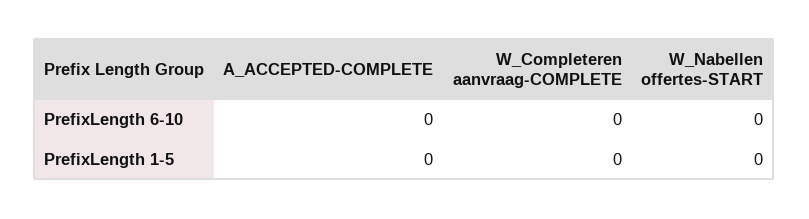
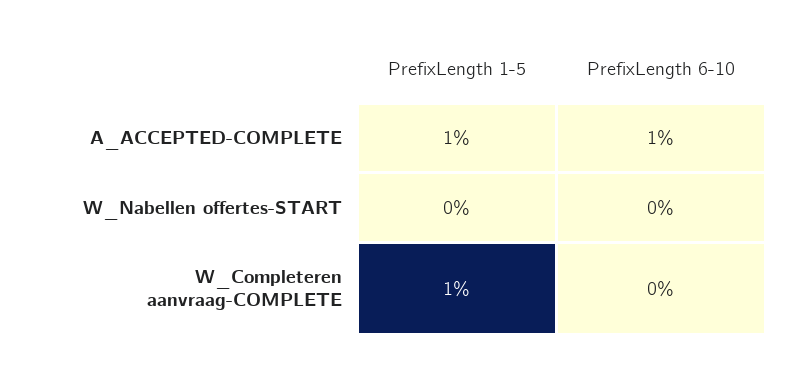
  {
    "A_ACCEPTED-COMPLETE": {
-     "PrefixLength 6-10": 0,
+     "PrefixLength 6-10": 1,
-     "PrefixLength 1-5": 0
+     "PrefixLength 1-5": 1
    },
    "W_Completeren aanvraag-COMPLETE": {
      "PrefixLength 6-10": 0,
-     "PrefixLength 1-5": 0
+     "PrefixLength 1-5": 1
    },
    "W_Nabellen offertes-START": {
      "PrefixLength 6-10": 0,
      "PrefixLength 1-5": 0
    }
  }

